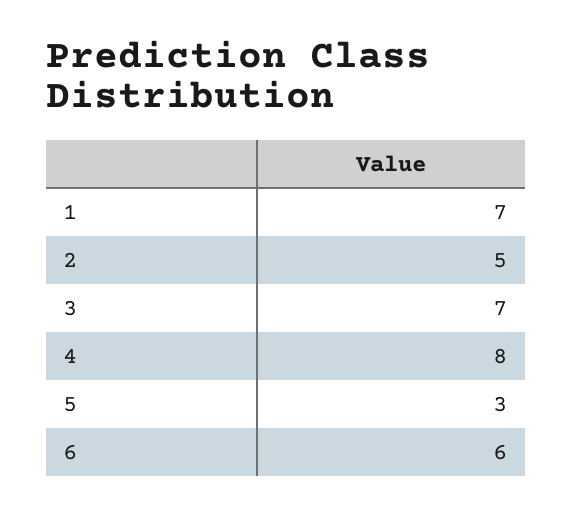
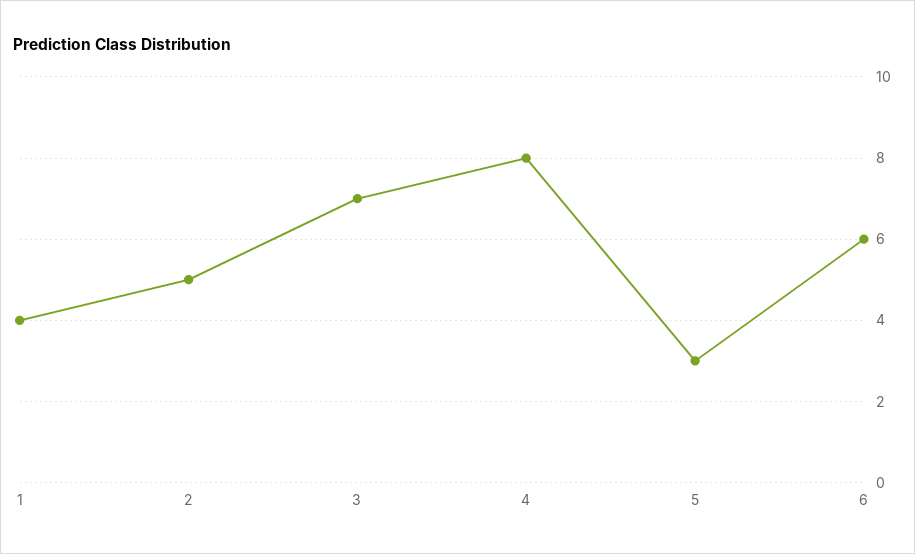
  {
-   "1": 7,
+   "1": 4,
    "2": 5,
    "3": 7,
    "4": 8,
    "5": 3,
    "6": 6
  }

